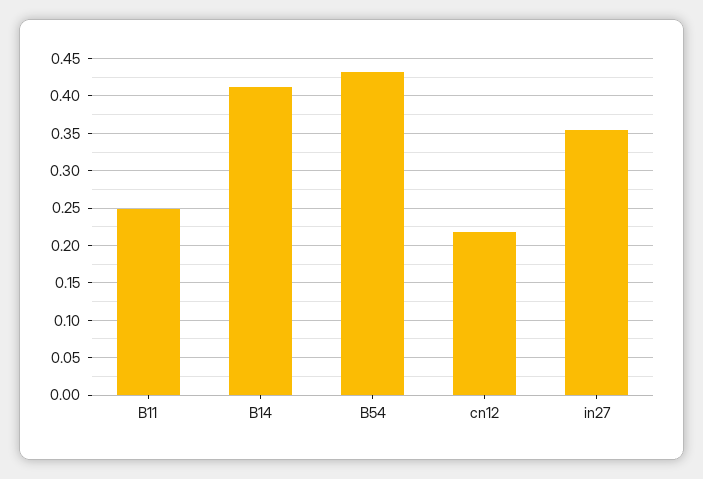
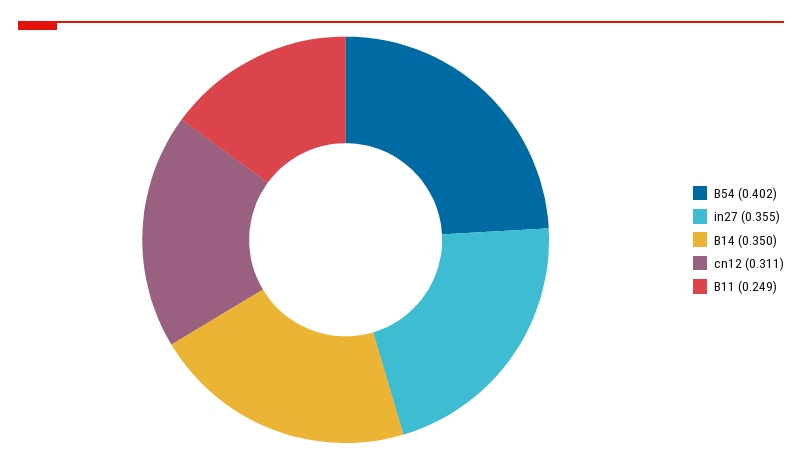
  {
    "B11": 0.249,
-   "B14": 0.41,
+   "B14": 0.35,
-   "B54": 0.43,
+   "B54": 0.402,
-   "cn12": 0.22,
+   "cn12": 0.311,
    "in27": 0.355
  }

